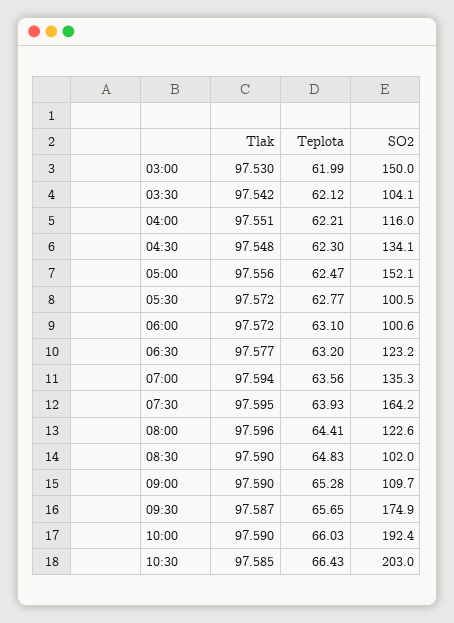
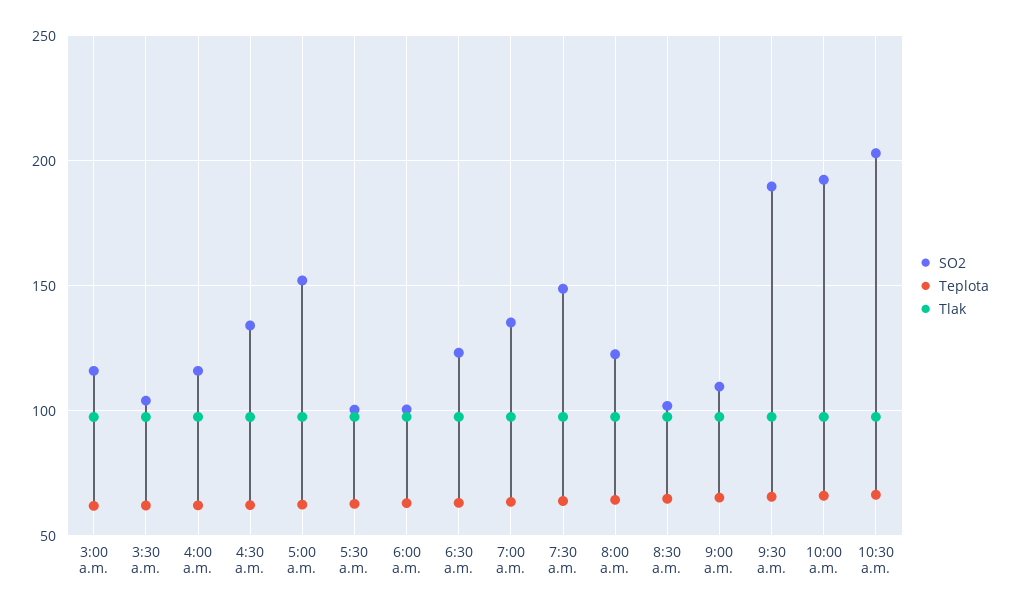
  {
    "Tlak": {
      "03:00": 97.53,
      "03:30": 97.542,
      "04:00": 97.551,
      "04:30": 97.548,
      "05:00": 97.556,
      "05:30": 97.572,
      "06:00": 97.572,
      "06:30": 97.577,
      "07:00": 97.594,
      "07:30": 97.595,
      "08:00": 97.596,
      "08:30": 97.59,
      "09:00": 97.59,
      "09:30": 97.587,
      "10:00": 97.59,
      "10:30": 97.585
    },
    "Teplota": {
      "03:00": 61.99,
      "03:30": 62.12,
      "04:00": 62.21,
      "04:30": 62.3,
      "05:00": 62.47,
      "05:30": 62.77,
      "06:00": 63.1,
      "06:30": 63.2,
      "07:00": 63.56,
      "07:30": 63.93,
      "08:00": 64.41,
      "08:30": 64.83,
      "09:00": 65.28,
      "09:30": 65.65,
      "10:00": 66.03,
      "10:30": 66.43
    },
    "SO2": {
-     "03:00": 150,
+     "03:00": 115,
      "03:30": 104.1,
      "04:00": 116,
      "04:30": 134.1,
      "05:00": 152.1,
      "05:30": 100.5,
      "06:00": 100.6,
      "06:30": 123.2,
      "07:00": 135.3,
-     "07:30": 164.2,
+     "07:30": 150,
      "08:00": 122.6,
      "08:30": 102,
      "09:00": 109.7,
-     "09:30": 174.9,
+     "09:30": 190,
      "10:00": 192.4,
      "10:30": 203
    }
  }

